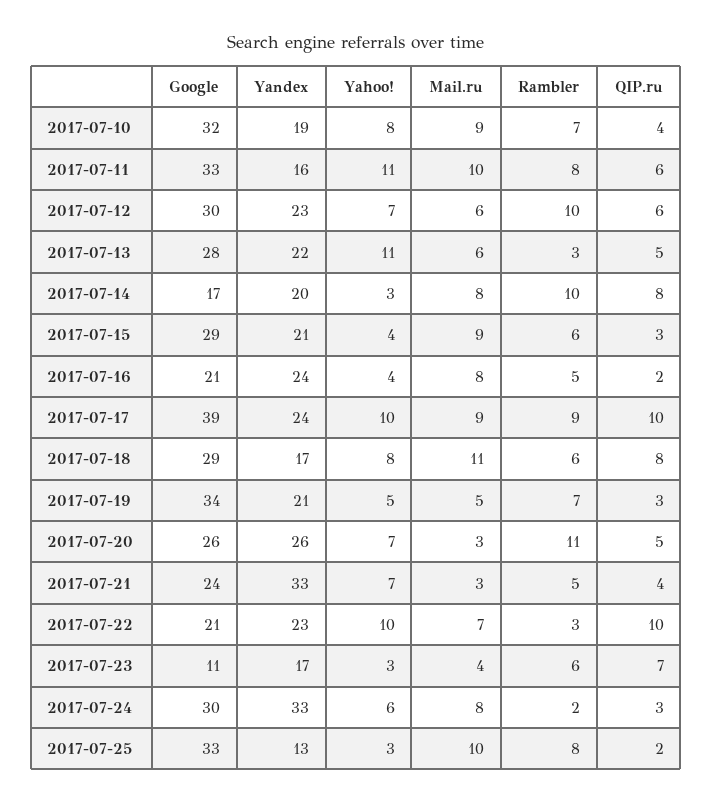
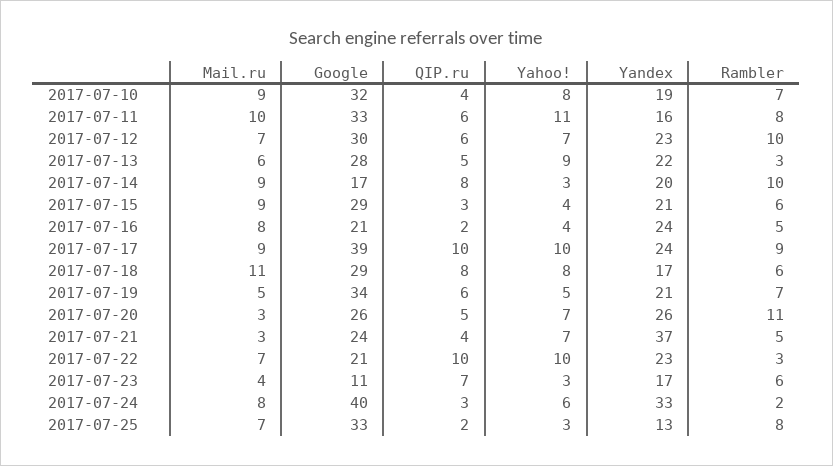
  {
    "Google": {
      "2017-07-10": 32,
      "2017-07-11": 33,
      "2017-07-12": 30,
      "2017-07-13": 28,
      "2017-07-14": 17,
      "2017-07-15": 29,
      "2017-07-16": 21,
      "2017-07-17": 39,
      "2017-07-18": 29,
      "2017-07-19": 34,
      "2017-07-20": 26,
      "2017-07-21": 24,
      "2017-07-22": 21,
      "2017-07-23": 11,
-     "2017-07-24": 30,
+     "2017-07-24": 40,
      "2017-07-25": 33
    },
    "Yandex": {
      "2017-07-10": 19,
      "2017-07-11": 16,
      "2017-07-12": 23,
      "2017-07-13": 22,
      "2017-07-14": 20,
      "2017-07-15": 21,
      "2017-07-16": 24,
      "2017-07-17": 24,
      "2017-07-18": 17,
      "2017-07-19": 21,
      "2017-07-20": 26,
-     "2017-07-21": 33,
+     "2017-07-21": 37,
      "2017-07-22": 23,
      "2017-07-23": 17,
      "2017-07-24": 33,
      "2017-07-25": 13
    },
    "Yahoo!": {
      "2017-07-10": 8,
      "2017-07-11": 11,
      "2017-07-12": 7,
-     "2017-07-13": 11,
+     "2017-07-13": 9,
      "2017-07-14": 3,
      "2017-07-15": 4,
      "2017-07-16": 4,
      "2017-07-17": 10,
      "2017-07-18": 8,
      "2017-07-19": 5,
      "2017-07-20": 7,
      "2017-07-21": 7,
      "2017-07-22": 10,
      "2017-07-23": 3,
      "2017-07-24": 6,
      "2017-07-25": 3
    },
    "Mail.ru": {
      "2017-07-10": 9,
      "2017-07-11": 10,
-     "2017-07-12": 6,
+     "2017-07-12": 7,
      "2017-07-13": 6,
-     "2017-07-14": 8,
+     "2017-07-14": 9,
      "2017-07-15": 9,
      "2017-07-16": 8,
      "2017-07-17": 9,
      "2017-07-18": 11,
      "2017-07-19": 5,
      "2017-07-20": 3,
      "2017-07-21": 3,
      "2017-07-22": 7,
      "2017-07-23": 4,
      "2017-07-24": 8,
-     "2017-07-25": 10
+     "2017-07-25": 7
    },
    "Rambler": {
      "2017-07-10": 7,
      "2017-07-11": 8,
      "2017-07-12": 10,
      "2017-07-13": 3,
      "2017-07-14": 10,
      "2017-07-15": 6,
      "2017-07-16": 5,
      "2017-07-17": 9,
      "2017-07-18": 6,
      "2017-07-19": 7,
      "2017-07-20": 11,
      "2017-07-21": 5,
      "2017-07-22": 3,
      "2017-07-23": 6,
      "2017-07-24": 2,
      "2017-07-25": 8
    },
    "QIP.ru": {
      "2017-07-10": 4,
      "2017-07-11": 6,
      "2017-07-12": 6,
      "2017-07-13": 5,
      "2017-07-14": 8,
      "2017-07-15": 3,
      "2017-07-16": 2,
      "2017-07-17": 10,
      "2017-07-18": 8,
-     "2017-07-19": 3,
+     "2017-07-19": 6,
      "2017-07-20": 5,
      "2017-07-21": 4,
      "2017-07-22": 10,
      "2017-07-23": 7,
      "2017-07-24": 3,
      "2017-07-25": 2
    }
  }

